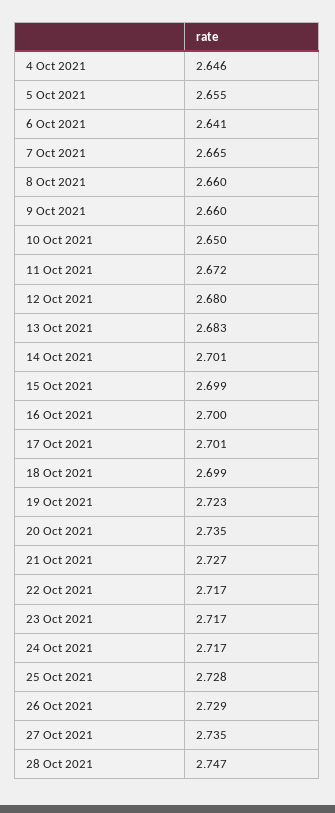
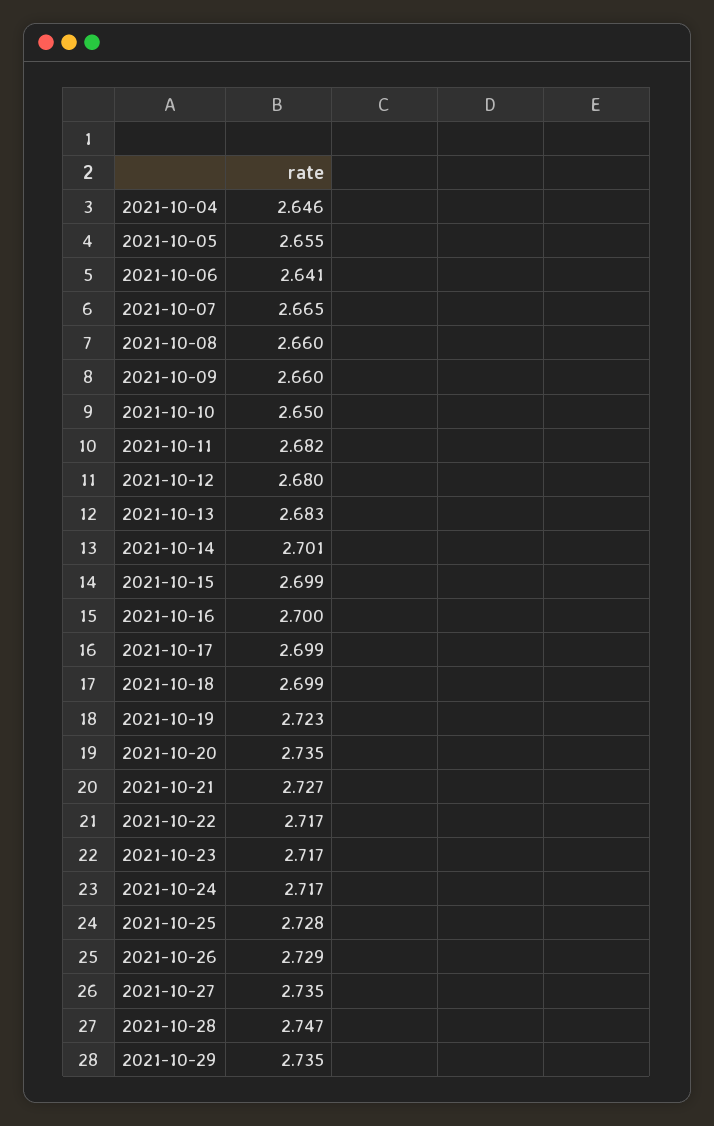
  {
    "4 Oct 2021": 2.646,
    "5 Oct 2021": 2.655,
    "6 Oct 2021": 2.641,
    "7 Oct 2021": 2.665,
    "8 Oct 2021": 2.66,
    "9 Oct 2021": 2.66,
    "10 Oct 2021": 2.65,
-   "11 Oct 2021": 2.672,
+   "11 Oct 2021": 2.682,
    "12 Oct 2021": 2.68,
    "13 Oct 2021": 2.683,
    "14 Oct 2021": 2.701,
    "15 Oct 2021": 2.699,
    "16 Oct 2021": 2.7,
-   "17 Oct 2021": 2.701,
+   "17 Oct 2021": 2.699,
    "18 Oct 2021": 2.699,
    "19 Oct 2021": 2.723,
    "20 Oct 2021": 2.735,
    "21 Oct 2021": 2.727,
    "22 Oct 2021": 2.717,
    "23 Oct 2021": 2.717,
    "24 Oct 2021": 2.717,
    "25 Oct 2021": 2.728,
    "26 Oct 2021": 2.729,
    "27 Oct 2021": 2.735,
-   "28 Oct 2021": 2.747
+   "28 Oct 2021": 2.747,
+   "2021-10-29": 2.735
  }

